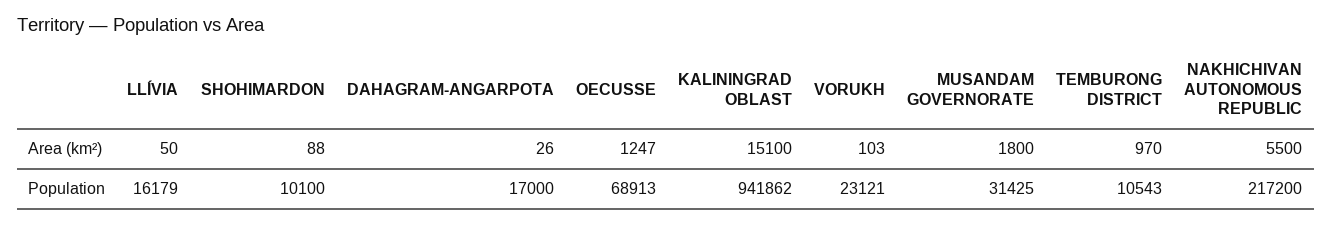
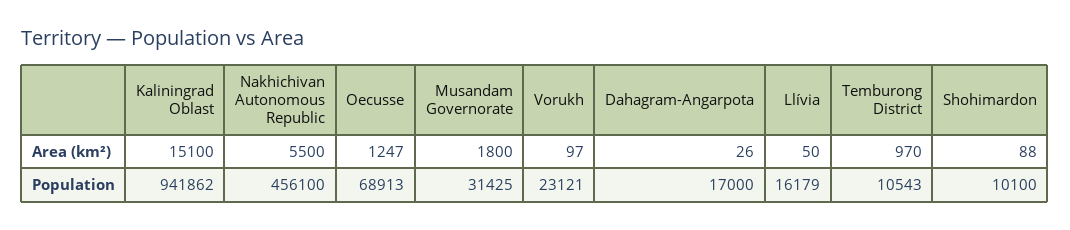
  {
    "LLÍVIA": {
      "Area (km²)": 50,
      "Population": 16179
    },
    "SHOHIMARDON": {
      "Area (km²)": 88,
      "Population": 10100
    },
    "DAHAGRAM-ANGARPOTA": {
      "Area (km²)": 26,
      "Population": 17000
    },
    "OECUSSE": {
      "Area (km²)": 1247,
      "Population": 68913
    },
    "KALININGRAD OBLAST": {
      "Area (km²)": 15100,
      "Population": 941862
    },
    "VORUKH": {
-     "Area (km²)": 103,
+     "Area (km²)": 97,
      "Population": 23121
    },
    "MUSANDAM GOVERNORATE": {
      "Area (km²)": 1800,
      "Population": 31425
    },
    "TEMBURONG DISTRICT": {
      "Area (km²)": 970,
      "Population": 10543
    },
    "NAKHICHIVAN AUTONOMOUS REPUBLIC": {
      "Area (km²)": 5500,
-     "Population": 217200
+     "Population": 456100
    }
  }

